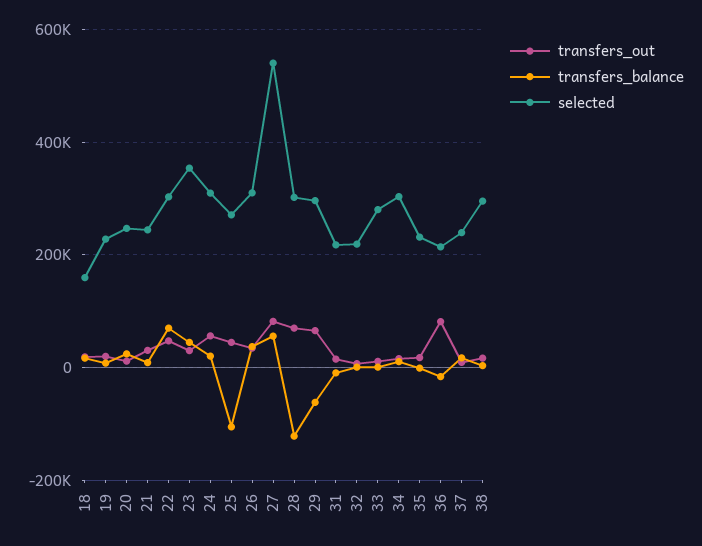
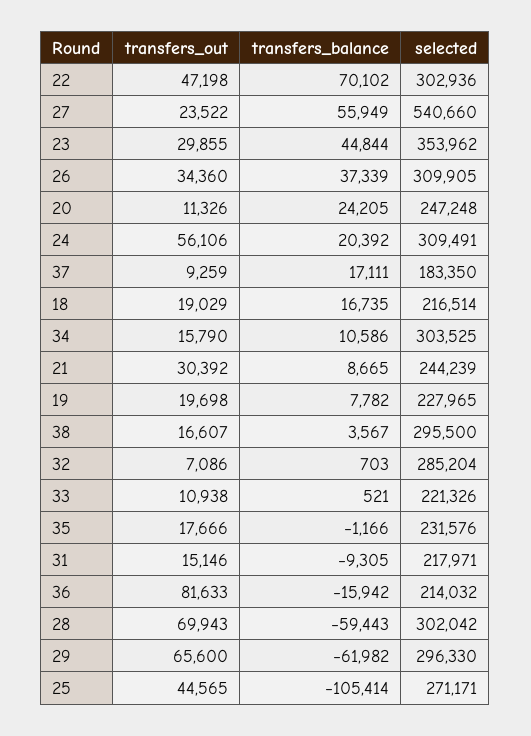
  {
    "transfers_out": {
      "18": 19029,
      "19": 19698,
      "20": 11326,
      "21": 30392,
      "22": 47198,
      "23": 29855,
      "24": 56106,
      "25": 44565,
      "26": 34360,
-     "27": 80000,
+     "27": 23522,
      "28": 69943,
      "29": 65600,
      "31": 15146,
      "32": 7086,
      "33": 10938,
      "34": 15790,
      "35": 17666,
      "36": 81633,
      "37": 9259,
      "38": 16607
    },
    "transfers_balance": {
      "18": 16735,
      "19": 7782,
      "20": 24205,
      "21": 8665,
      "22": 70102,
      "23": 44844,
      "24": 20392,
      "25": -105414,
      "26": 37339,
      "27": 55949,
-     "28": -120000,
+     "28": -59443,
      "29": -61982,
      "31": -9305,
      "32": 703,
      "33": 521,
      "34": 10586,
      "35": -1166,
      "36": -15942,
      "37": 17111,
      "38": 3567
    },
    "selected": {
-     "18": 160000,
+     "18": 216514,
      "19": 227965,
      "20": 247248,
      "21": 244239,
      "22": 302936,
      "23": 353962,
      "24": 309491,
      "25": 271171,
      "26": 309905,
      "27": 540660,
      "28": 302042,
      "29": 296330,
      "31": 217971,
-     "32": 220000,
+     "32": 285204,
-     "33": 280000,
+     "33": 221326,
      "34": 303525,
      "35": 231576,
      "36": 214032,
-     "37": 240000,
+     "37": 183350,
      "38": 295500
    }
  }

